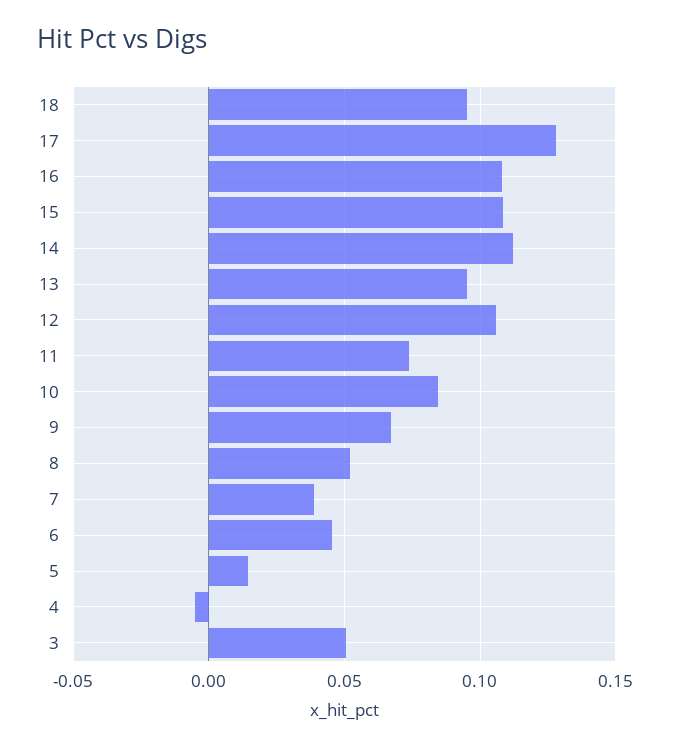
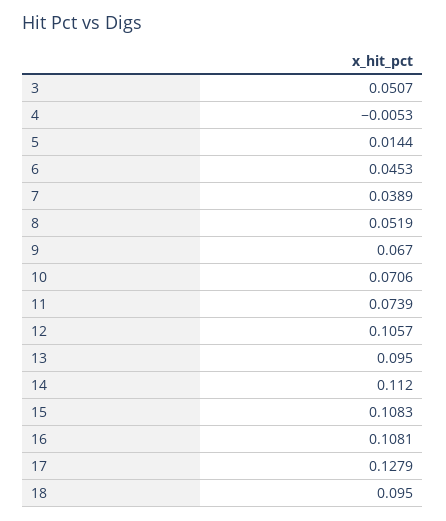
  {
    "18": 0.095,
    "17": 0.1279,
    "16": 0.1081,
    "15": 0.1083,
    "14": 0.112,
    "13": 0.095,
    "12": 0.1057,
    "11": 0.0739,
-   "10": 0.085,
+   "10": 0.0706,
    "9": 0.067,
    "8": 0.0519,
    "7": 0.0389,
    "6": 0.0453,
    "5": 0.0144,
    "4": -0.0053,
    "3": 0.0507
  }

